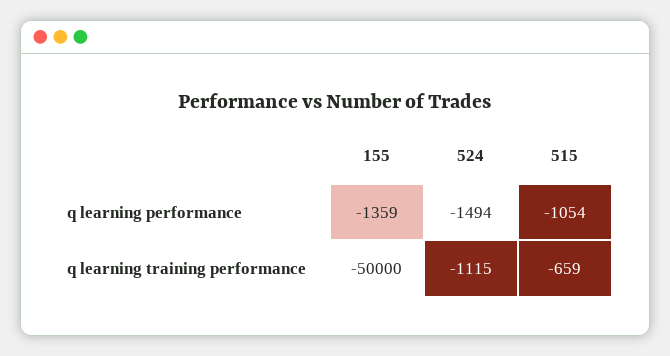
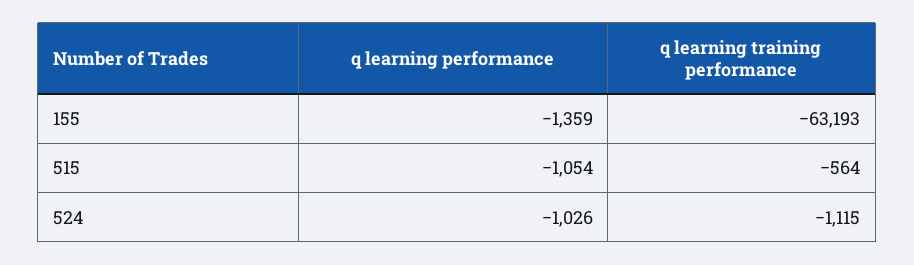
  {
    "155": {
      "q learning performance": -1359,
-     "q learning training performance": -50000
+     "q learning training performance": -63193
    },
    "524": {
-     "q learning performance": -1494,
+     "q learning performance": -1026,
      "q learning training performance": -1115
    },
    "515": {
      "q learning performance": -1054,
-     "q learning training performance": -659
+     "q learning training performance": -564
    }
  }

